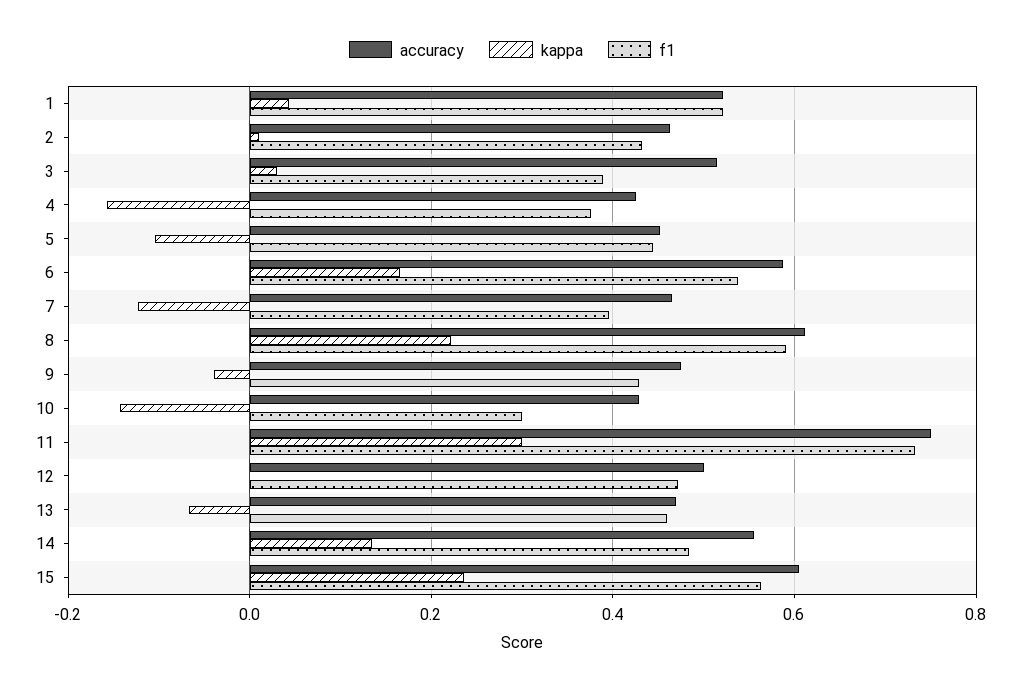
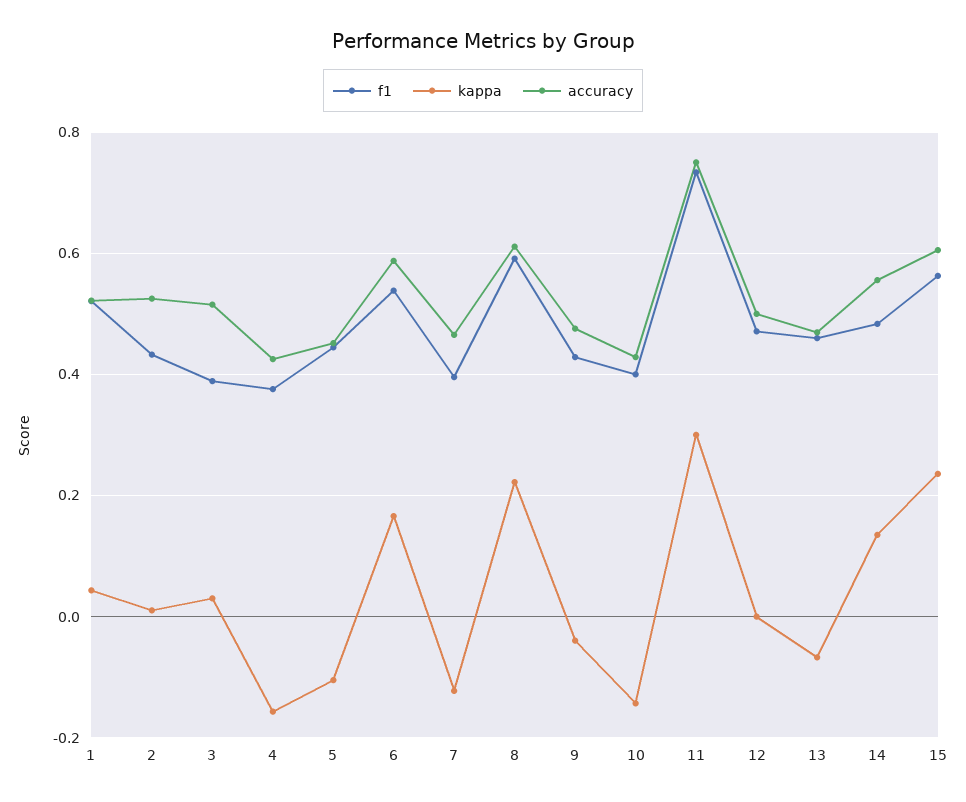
  {
    "accuracy": {
      "1": 0.52,
-     "2": 0.46,
+     "2": 0.52,
      "3": 0.52,
      "4": 0.42,
      "5": 0.46,
      "6": 0.58,
      "7": 0.46,
      "8": 0.62,
      "9": 0.48,
      "10": 0.42,
      "11": 0.76,
      "12": 0.5,
      "13": 0.46,
      "14": 0.56,
      "15": 0.6
    },
    "kappa": {
      "1": 0.04,
      "2": 0.02,
      "3": 0.04,
      "4": -0.16,
      "5": -0.1,
      "6": 0.16,
      "7": -0.12,
      "8": 0.22,
      "9": -0.04,
      "10": -0.14,
      "11": 0.3,
      "12": 0,
      "13": -0.06,
      "14": 0.14,
      "15": 0.24
    },
    "f1": {
      "1": 0.52,
      "2": 0.44,
      "3": 0.38,
      "4": 0.38,
      "5": 0.44,
      "6": 0.54,
      "7": 0.4,
      "8": 0.6,
      "9": 0.42,
-     "10": 0.3,
+     "10": 0.4,
      "11": 0.74,
      "12": 0.48,
      "13": 0.46,
      "14": 0.48,
      "15": 0.56
    }
  }

